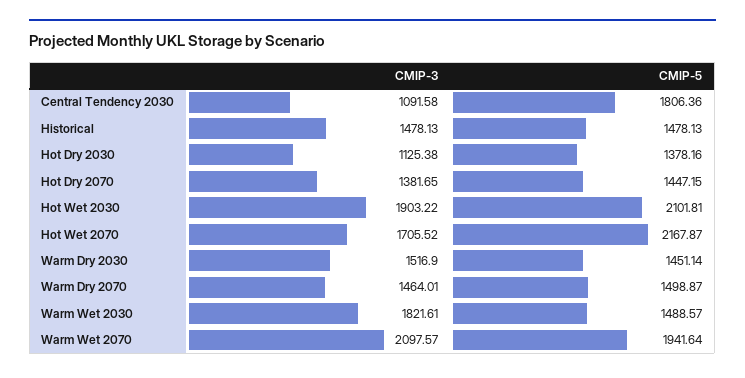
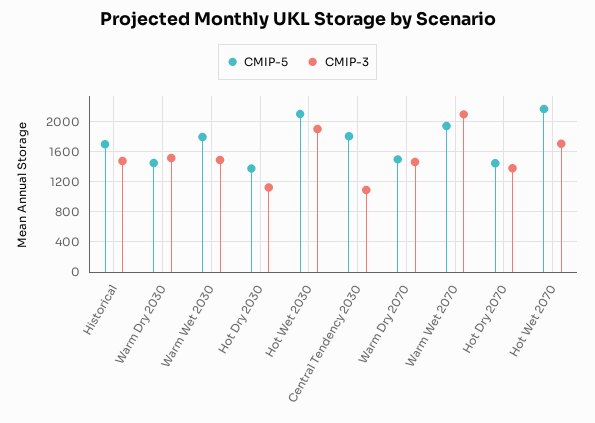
  {
    "CMIP-3": {
      "Central Tendency 2030": 1091.58,
      "Historical": 1478.13,
      "Hot Dry 2030": 1125.38,
      "Hot Dry 2070": 1381.65,
      "Hot Wet 2030": 1903.22,
      "Hot Wet 2070": 1705.52,
      "Warm Dry 2030": 1516.9,
      "Warm Dry 2070": 1464.01,
-     "Warm Wet 2030": 1821.61,
+     "Warm Wet 2030": 1500,
      "Warm Wet 2070": 2097.57
    },
    "CMIP-5": {
      "Central Tendency 2030": 1806.36,
-     "Historical": 1478.13,
+     "Historical": 1700,
      "Hot Dry 2030": 1378.16,
      "Hot Dry 2070": 1447.15,
      "Hot Wet 2030": 2101.81,
      "Hot Wet 2070": 2167.87,
      "Warm Dry 2030": 1451.14,
      "Warm Dry 2070": 1498.87,
-     "Warm Wet 2030": 1488.57,
+     "Warm Wet 2030": 1800,
      "Warm Wet 2070": 1941.64
    }
  }

